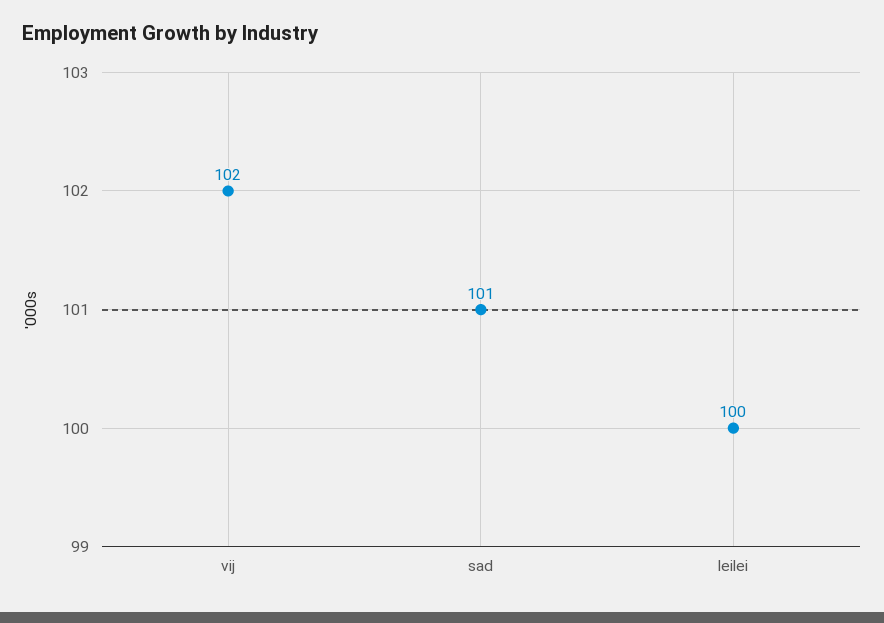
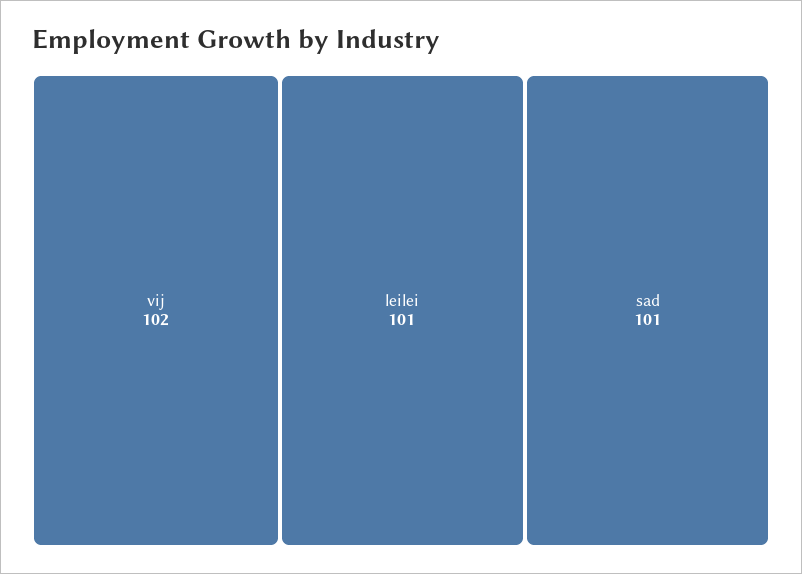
  {
    "vij": 102,
    "sad": 101,
-   "leilei": 100
+   "leilei": 101
  }

